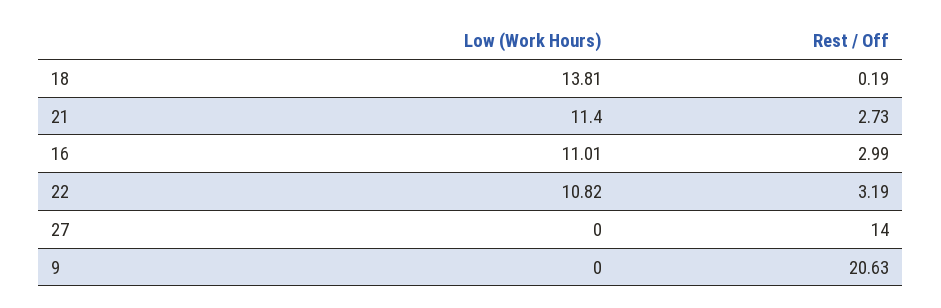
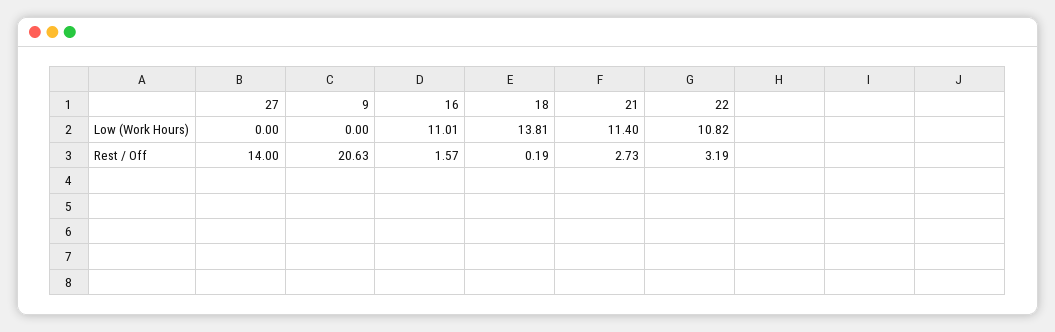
  {
    "Low (Work Hours)": {
      "18": 13.81,
      "21": 11.4,
      "16": 11.01,
      "22": 10.82,
      "27": 0,
      "9": 0
    },
    "Rest / Off": {
      "18": 0.19,
      "21": 2.73,
-     "16": 2.99,
+     "16": 1.57,
      "22": 3.19,
      "27": 14,
      "9": 20.63
    }
  }

